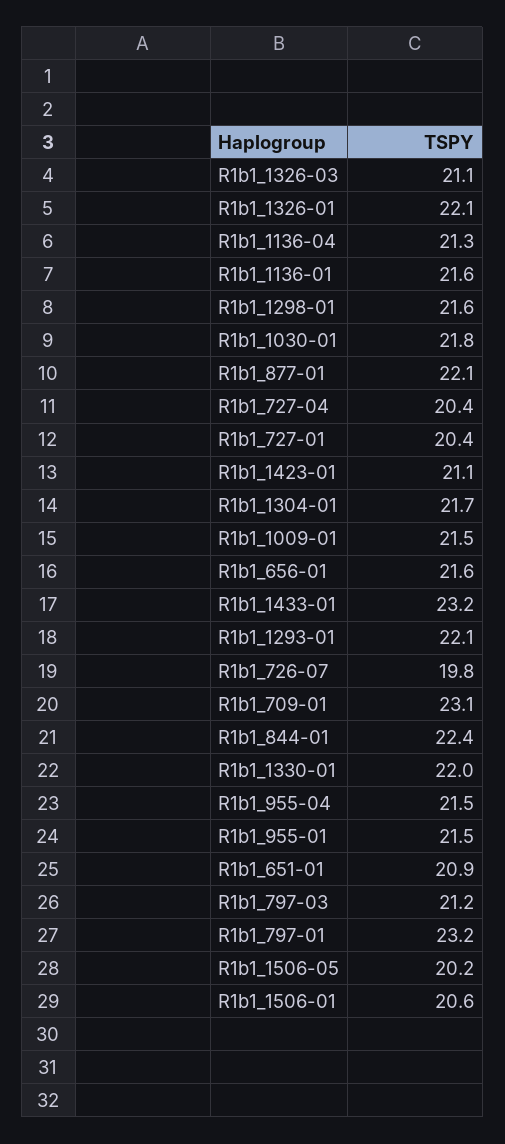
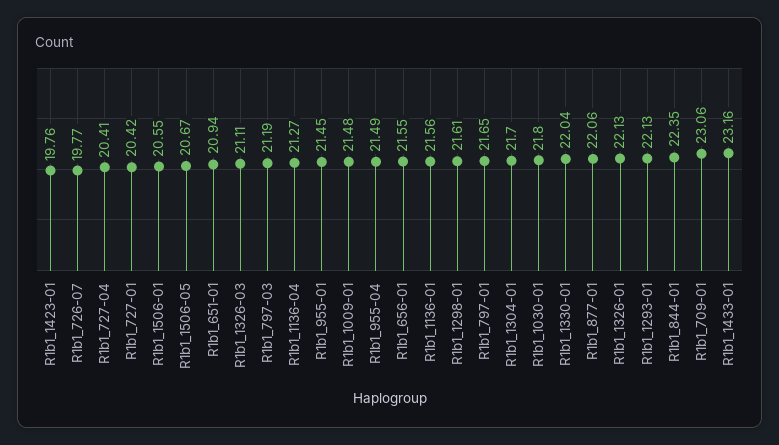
  {
    "R1b1_1326-03": 21.11,
    "R1b1_1326-01": 22.13,
    "R1b1_1136-04": 21.27,
    "R1b1_1136-01": 21.56,
    "R1b1_1298-01": 21.61,
    "R1b1_1030-01": 21.8,
    "R1b1_877-01": 22.06,
    "R1b1_727-04": 20.41,
    "R1b1_727-01": 20.42,
-   "R1b1_1423-01": 21.1,
+   "R1b1_1423-01": 19.76,
    "R1b1_1304-01": 21.7,
    "R1b1_1009-01": 21.48,
    "R1b1_656-01": 21.55,
    "R1b1_1433-01": 23.16,
    "R1b1_1293-01": 22.13,
    "R1b1_726-07": 19.77,
    "R1b1_709-01": 23.06,
    "R1b1_844-01": 22.35,
    "R1b1_1330-01": 22.04,
    "R1b1_955-04": 21.49,
    "R1b1_955-01": 21.45,
    "R1b1_651-01": 20.94,
    "R1b1_797-03": 21.19,
-   "R1b1_797-01": 23.2,
+   "R1b1_797-01": 21.65,
-   "R1b1_1506-05": 20.2,
+   "R1b1_1506-05": 20.67,
    "R1b1_1506-01": 20.55
  }

